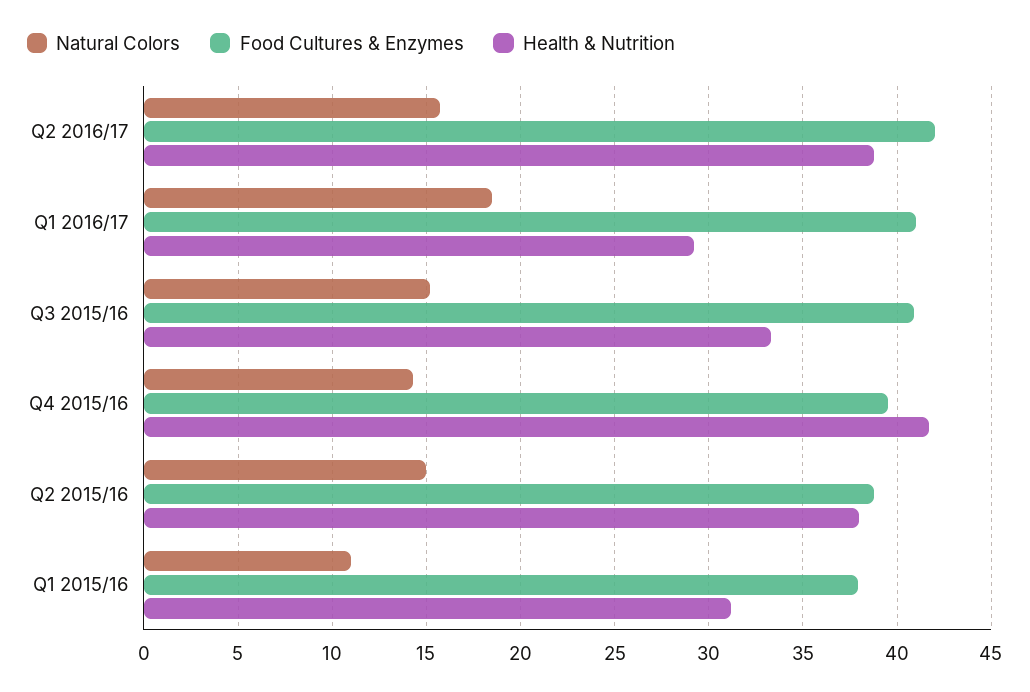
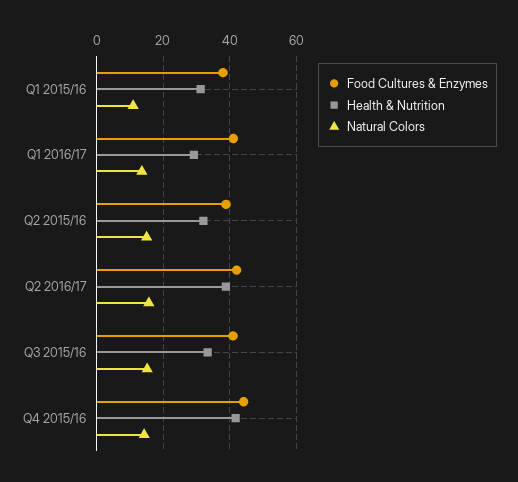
  {
    "Natural Colors": {
      "Q2 2016/17": 15.5,
-     "Q1 2016/17": 18.5,
+     "Q1 2016/17": 14,
      "Q3 2015/16": 15,
      "Q4 2015/16": 14.5,
      "Q2 2015/16": 15,
      "Q1 2015/16": 11
    },
    "Food Cultures & Enzymes": {
      "Q2 2016/17": 42,
      "Q1 2016/17": 41,
      "Q3 2015/16": 41,
-     "Q4 2015/16": 39.5,
+     "Q4 2015/16": 44,
      "Q2 2015/16": 39,
      "Q1 2015/16": 38
    },
    "Health & Nutrition": {
      "Q2 2016/17": 39,
      "Q1 2016/17": 29,
      "Q3 2015/16": 33.5,
      "Q4 2015/16": 41.5,
-     "Q2 2015/16": 38,
+     "Q2 2015/16": 32,
      "Q1 2015/16": 31
    }
  }

